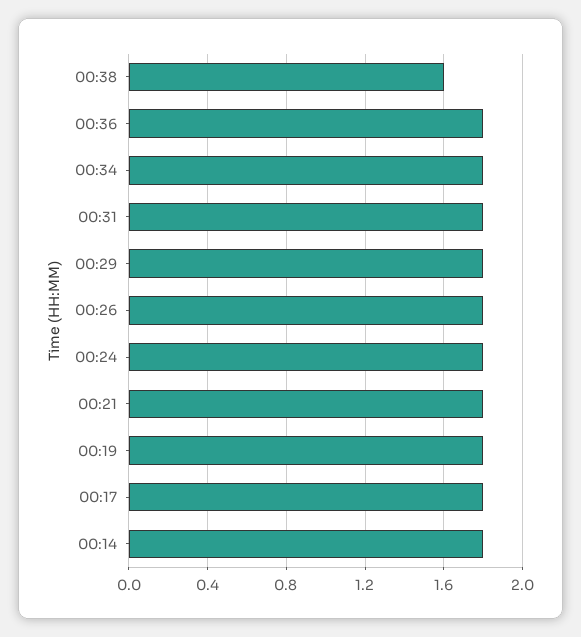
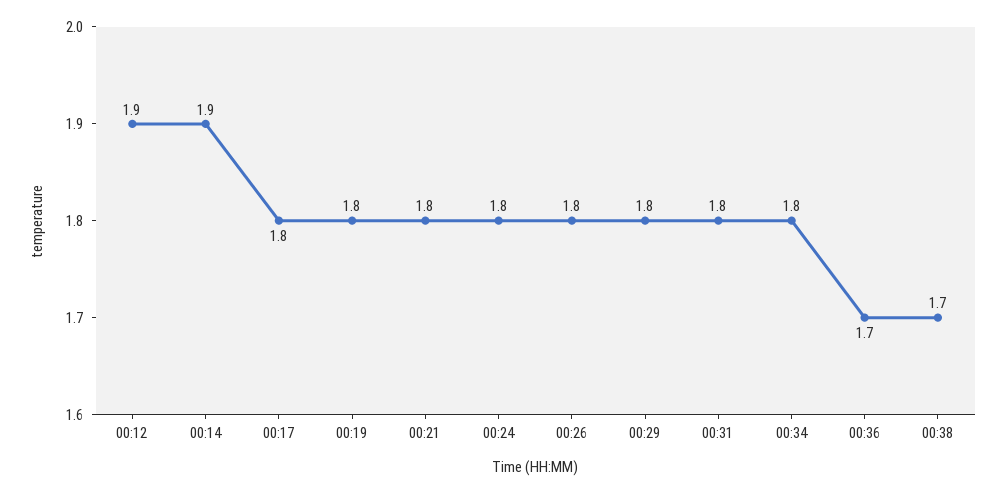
  {
-   "00:38": 1.6,
+   "00:38": 1.7,
-   "00:36": 1.8,
+   "00:36": 1.7,
    "00:34": 1.8,
    "00:31": 1.8,
    "00:29": 1.8,
    "00:26": 1.8,
    "00:24": 1.8,
    "00:21": 1.8,
    "00:19": 1.8,
    "00:17": 1.8,
-   "00:14": 1.8
+   "00:14": 1.9,
+   "00:12": 1.9
  }

